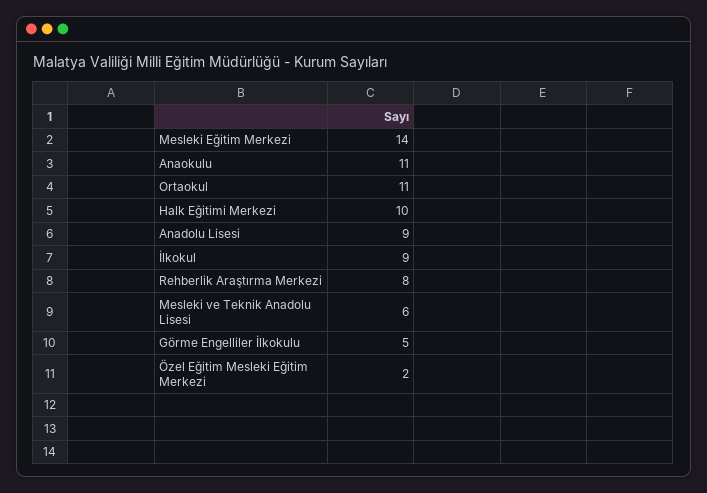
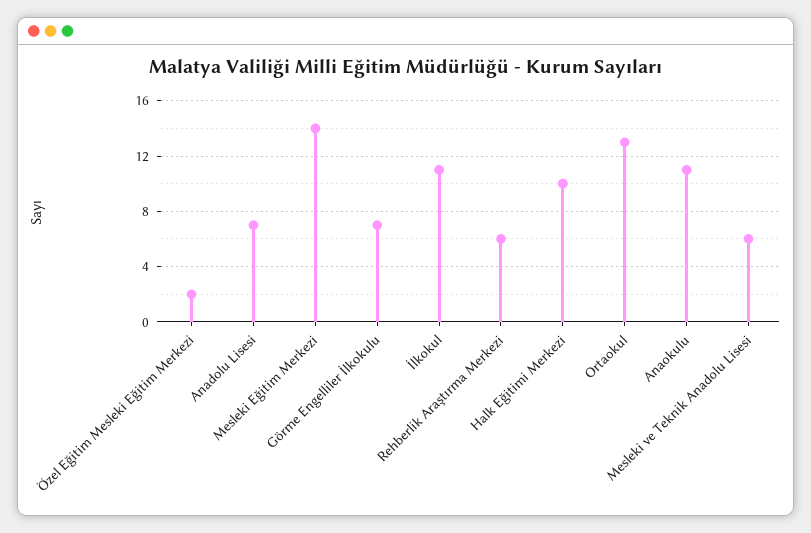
  {
    "Mesleki Eğitim Merkezi": 14,
    "Anaokulu": 11,
-   "Ortaokul": 11,
+   "Ortaokul": 13,
    "Halk Eğitimi Merkezi": 10,
-   "Anadolu Lisesi": 9,
+   "Anadolu Lisesi": 7,
-   "İlkokul": 9,
+   "İlkokul": 11,
-   "Rehberlik Araştırma Merkezi": 8,
+   "Rehberlik Araştırma Merkezi": 6,
    "Mesleki ve Teknik Anadolu Lisesi": 6,
-   "Görme Engelliler İlkokulu": 5,
+   "Görme Engelliler İlkokulu": 7,
    "Özel Eğitim Mesleki Eğitim Merkezi": 2
  }

